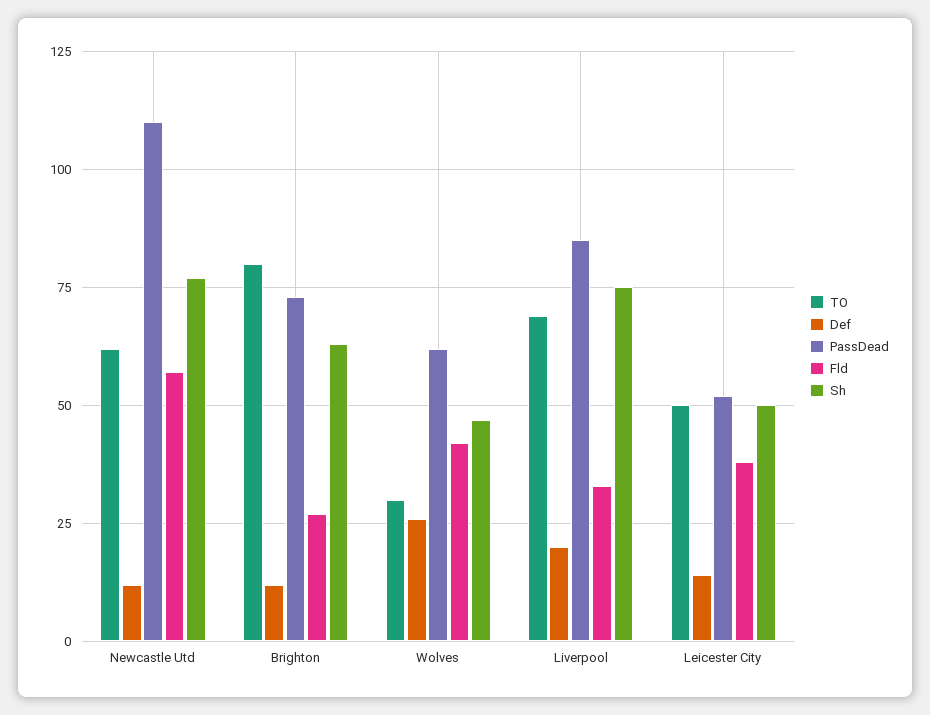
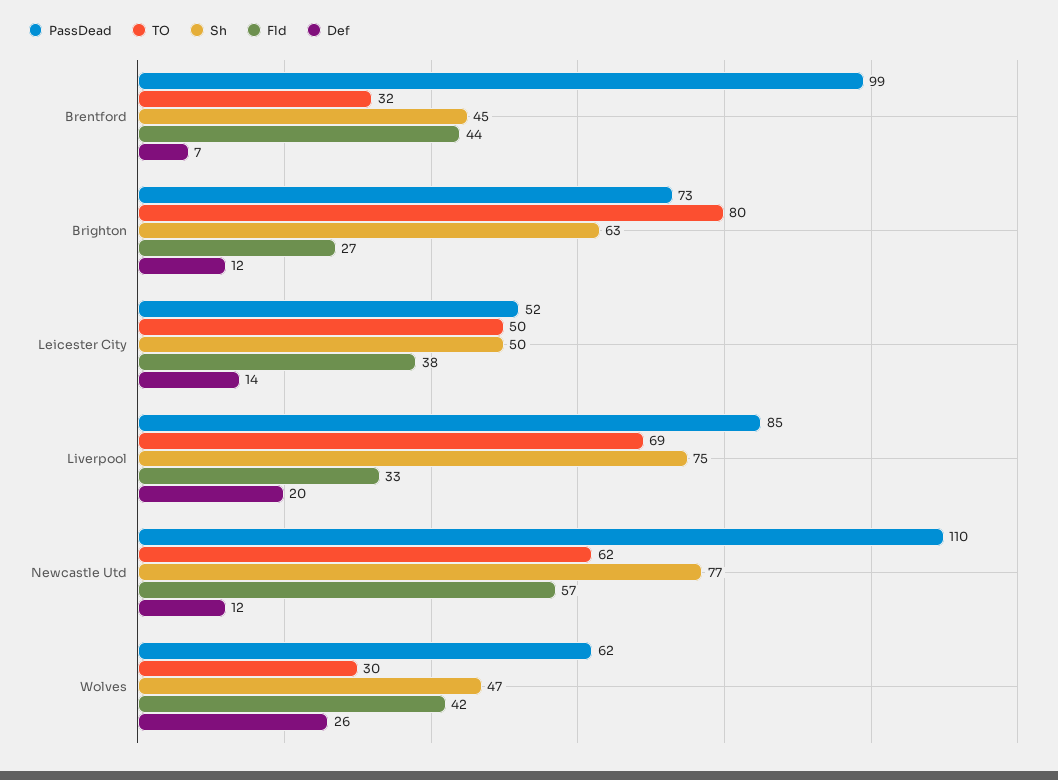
  {
    "TO": {
      "Newcastle Utd": 62,
      "Brighton": 80,
      "Wolves": 30,
      "Liverpool": 69,
-     "Leicester City": 50
+     "Leicester City": 50,
+     "Brentford": 32
    },
    "Def": {
      "Newcastle Utd": 12,
      "Brighton": 12,
      "Wolves": 26,
      "Liverpool": 20,
-     "Leicester City": 14
+     "Leicester City": 14,
+     "Brentford": 7
    },
    "PassDead": {
      "Newcastle Utd": 110,
      "Brighton": 73,
      "Wolves": 62,
      "Liverpool": 85,
-     "Leicester City": 52
+     "Leicester City": 52,
+     "Brentford": 99
    },
    "Fld": {
      "Newcastle Utd": 57,
      "Brighton": 27,
      "Wolves": 42,
      "Liverpool": 33,
-     "Leicester City": 38
+     "Leicester City": 38,
+     "Brentford": 44
    },
    "Sh": {
      "Newcastle Utd": 77,
      "Brighton": 63,
      "Wolves": 47,
      "Liverpool": 75,
-     "Leicester City": 50
+     "Leicester City": 50,
+     "Brentford": 45
    }
  }

